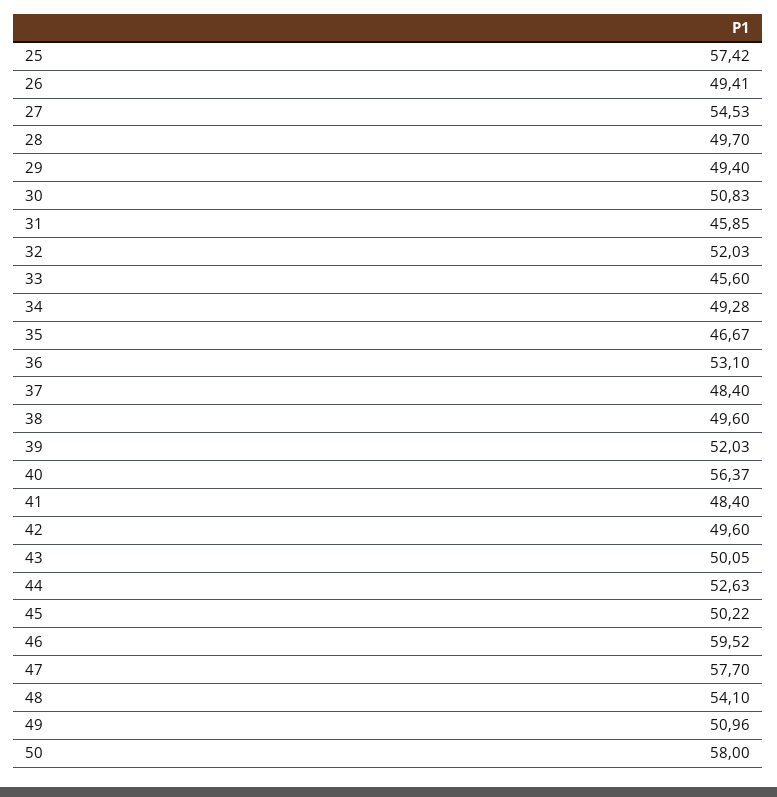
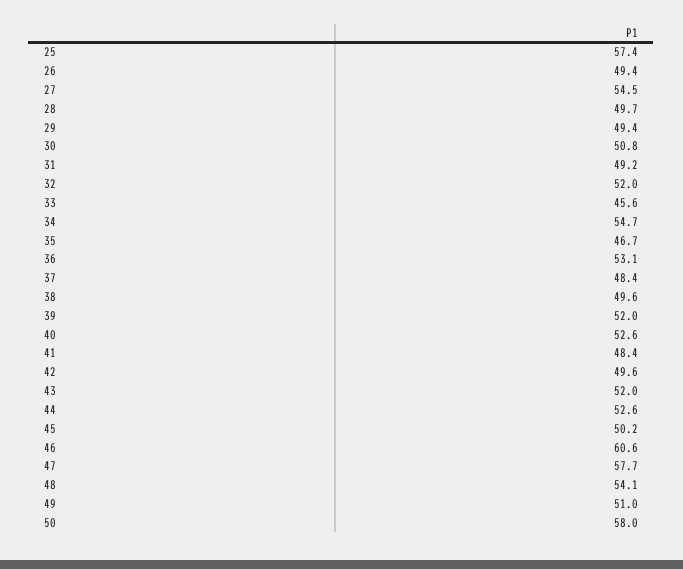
  {
    "25": 57.42,
    "26": 49.41,
    "27": 54.53,
    "28": 49.7,
    "29": 49.4,
    "30": 50.83,
-   "31": 45.85,
+   "31": 49.2,
    "32": 52.03,
    "33": 45.6,
-   "34": 49.28,
+   "34": 54.7,
    "35": 46.67,
    "36": 53.1,
    "37": 48.4,
    "38": 49.6,
    "39": 52.03,
-   "40": 56.37,
+   "40": 52.6,
    "41": 48.4,
    "42": 49.6,
-   "43": 50.05,
+   "43": 52,
    "44": 52.63,
    "45": 50.22,
-   "46": 59.52,
+   "46": 60.6,
    "47": 57.7,
    "48": 54.1,
    "49": 50.96,
    "50": 58
  }

